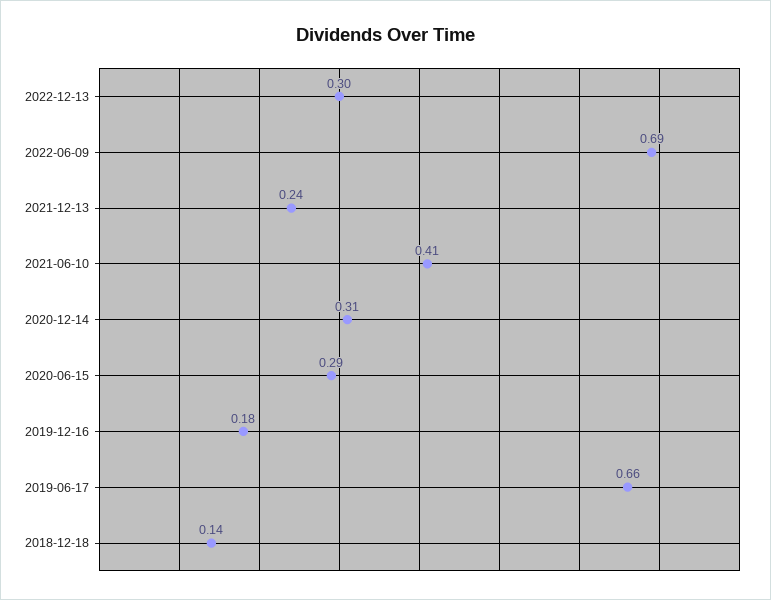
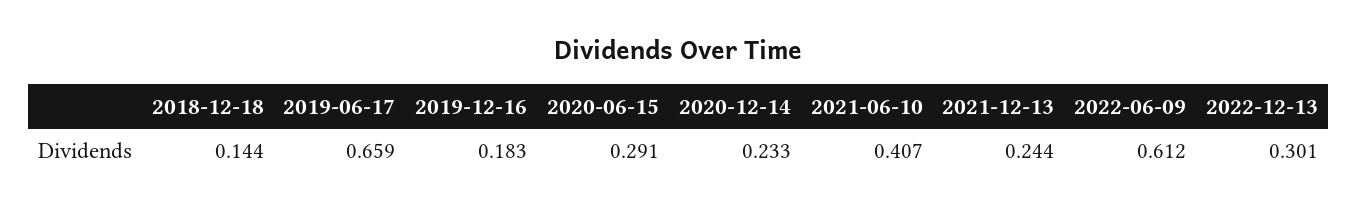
  {
    "2022-12-13": 0.301,
-   "2022-06-09": 0.69,
+   "2022-06-09": 0.612,
    "2021-12-13": 0.244,
    "2021-06-10": 0.407,
-   "2020-12-14": 0.31,
+   "2020-12-14": 0.233,
    "2020-06-15": 0.291,
    "2019-12-16": 0.183,
    "2019-06-17": 0.659,
    "2018-12-18": 0.144
  }

